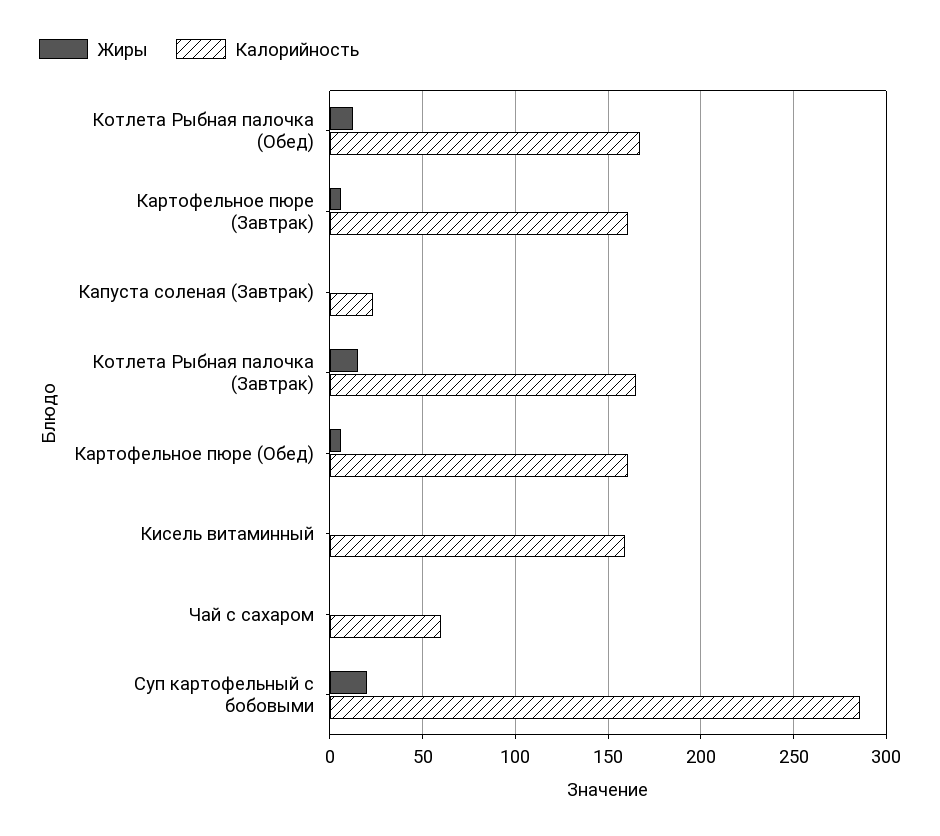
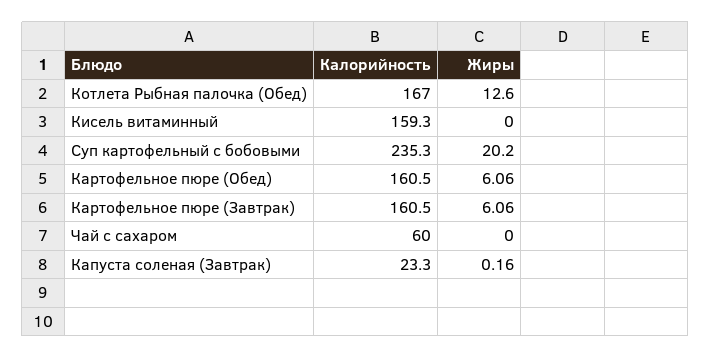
  {
    "Жиры": {
      "Котлета Рыбная палочка (Обед)": 12.6,
      "Картофельное пюре (Завтрак)": 6.06,
      "Капуста соленая (Завтрак)": 0.16,
-     "Котлета Рыбная палочка (Завтрак)": 15,
      "Картофельное пюре (Обед)": 6.06,
      "Кисель витаминный": 0,
      "Чай с сахаром": 0,
      "Суп картофельный с бобовыми": 20.2
    },
    "Калорийность": {
      "Котлета Рыбная палочка (Обед)": 167,
      "Картофельное пюре (Завтрак)": 160.5,
      "Капуста соленая (Завтрак)": 23.3,
-     "Котлета Рыбная палочка (Завтрак)": 165,
      "Картофельное пюре (Обед)": 160.5,
      "Кисель витаминный": 159.3,
      "Чай с сахаром": 60,
-     "Суп картофельный с бобовыми": 285
+     "Суп картофельный с бобовыми": 235.3
    }
  }

